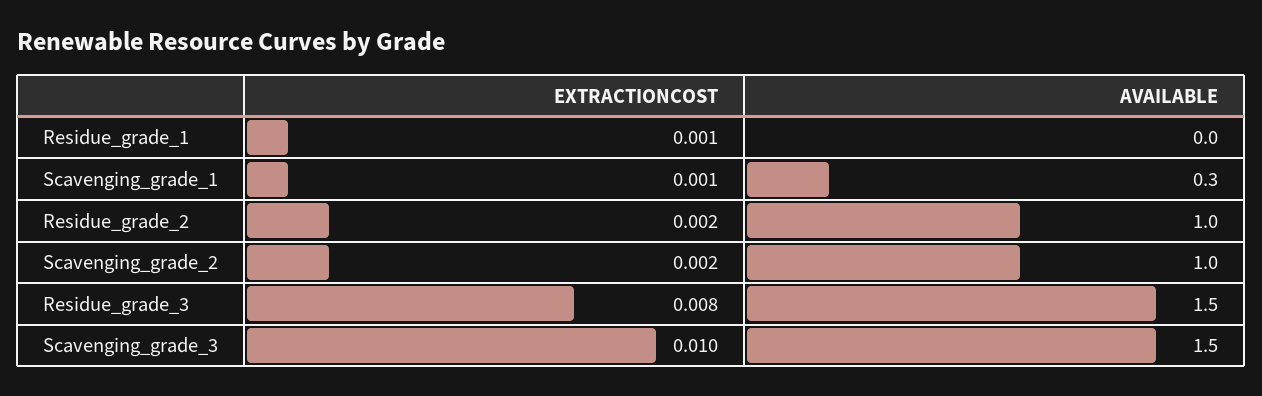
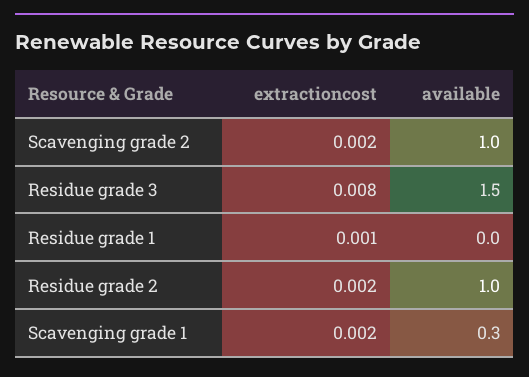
  {
    "EXTRACTIONCOST": {
      "Residue_grade_1": 0.001,
-     "Scavenging_grade_1": 0.001,
+     "Scavenging_grade_1": 0.002,
      "Residue_grade_2": 0.002,
      "Scavenging_grade_2": 0.002,
-     "Residue_grade_3": 0.008,
+     "Residue_grade_3": 0.008
-     "Scavenging_grade_3": 0.01
    },
    "AVAILABLE": {
      "Residue_grade_1": 0,
      "Scavenging_grade_1": 0.3,
      "Residue_grade_2": 1,
      "Scavenging_grade_2": 1,
-     "Residue_grade_3": 1.5,
+     "Residue_grade_3": 1.5
-     "Scavenging_grade_3": 1.5
    }
  }

